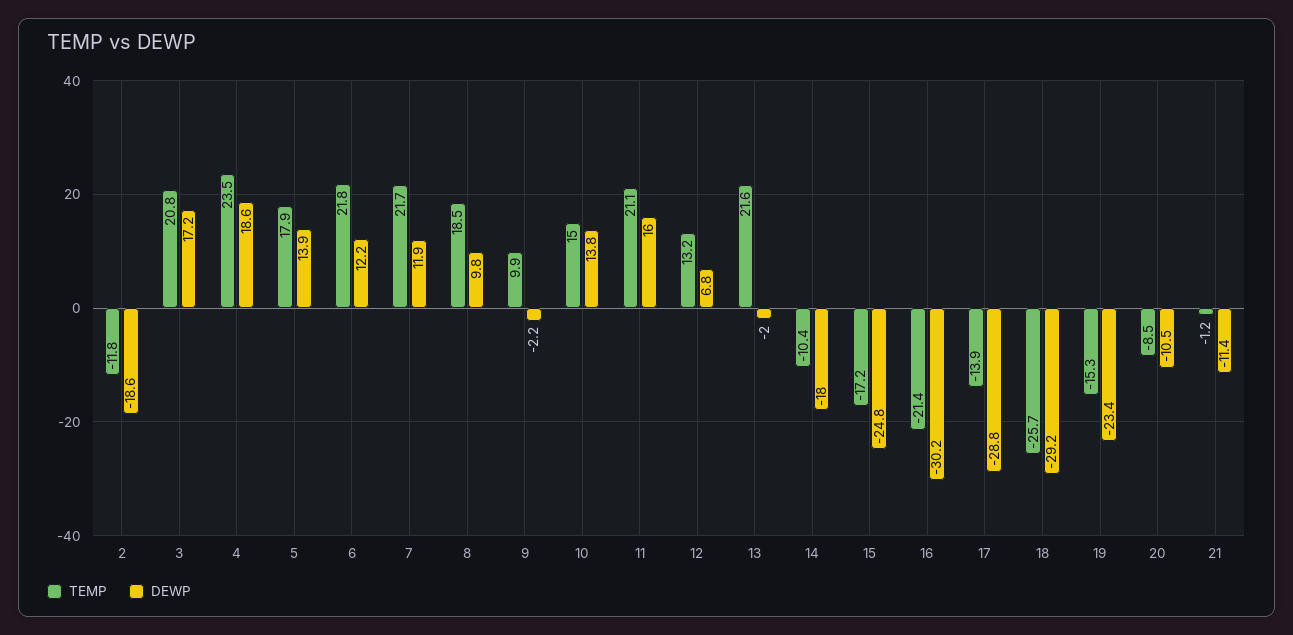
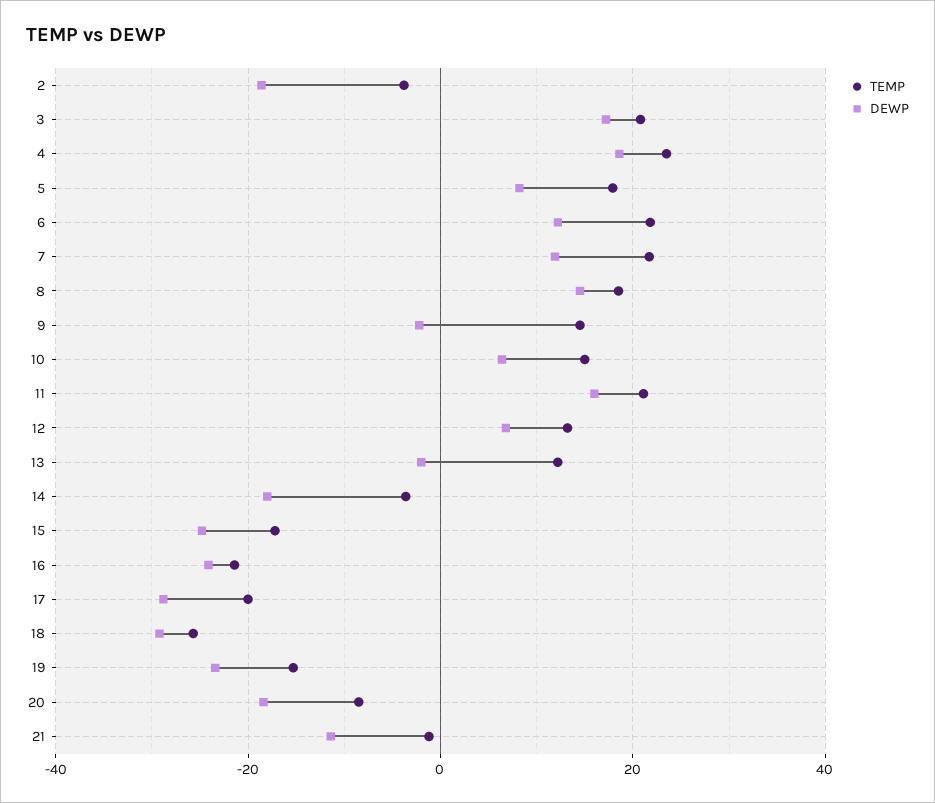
  {
    "TEMP": {
-     "2": -11.8,
+     "2": -4,
      "3": 20.8,
      "4": 23.5,
      "5": 17.9,
      "6": 21.8,
      "7": 21.7,
      "8": 18.5,
-     "9": 9.9,
+     "9": 14,
      "10": 15,
      "11": 21.1,
      "12": 13.2,
-     "13": 21.6,
+     "13": 12,
-     "14": -10.4,
+     "14": -4,
      "15": -17.2,
      "16": -21.4,
-     "17": -13.9,
+     "17": -20,
      "18": -25.7,
      "19": -15.3,
      "20": -8.5,
      "21": -1.2
    },
    "DEWP": {
      "2": -18.6,
      "3": 17.2,
      "4": 18.6,
-     "5": 13.9,
+     "5": 8,
      "6": 12.2,
      "7": 11.9,
-     "8": 9.8,
+     "8": 14,
      "9": -2.2,
-     "10": 13.8,
+     "10": 6,
      "11": 16,
      "12": 6.8,
      "13": -2,
      "14": -18,
      "15": -24.8,
-     "16": -30.2,
+     "16": -24,
      "17": -28.8,
      "18": -29.2,
      "19": -23.4,
-     "20": -10.5,
+     "20": -18,
      "21": -11.4
    }
  }

